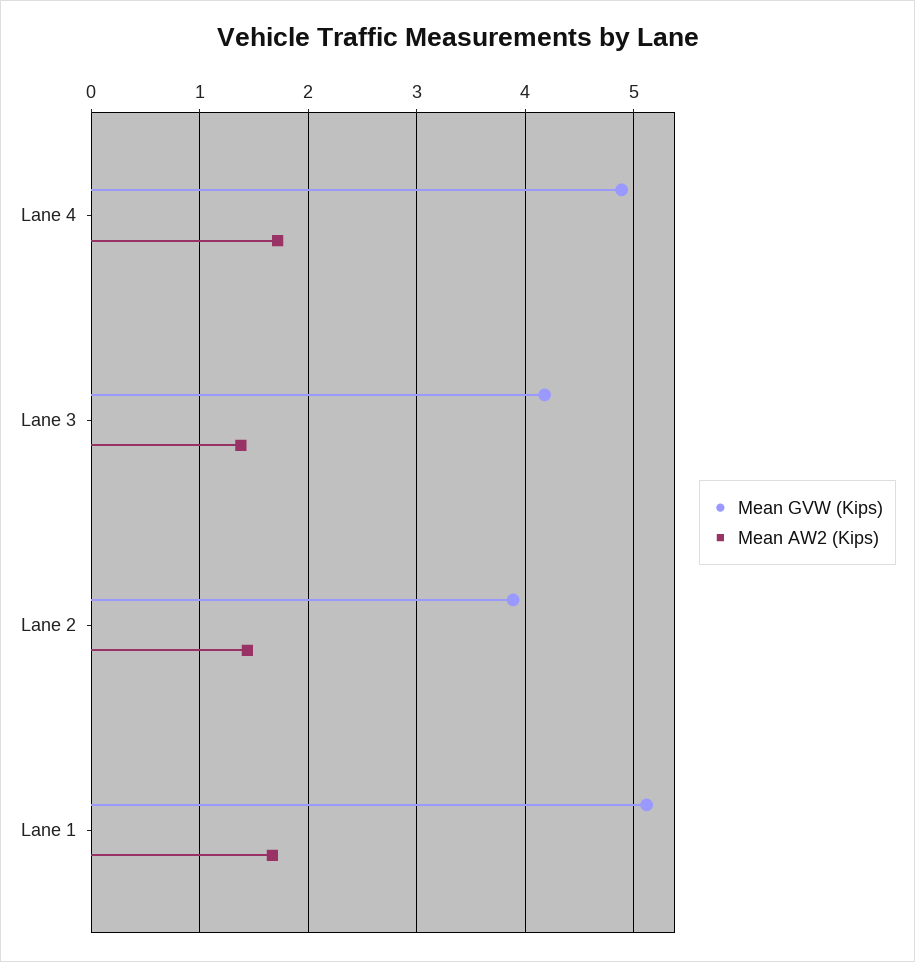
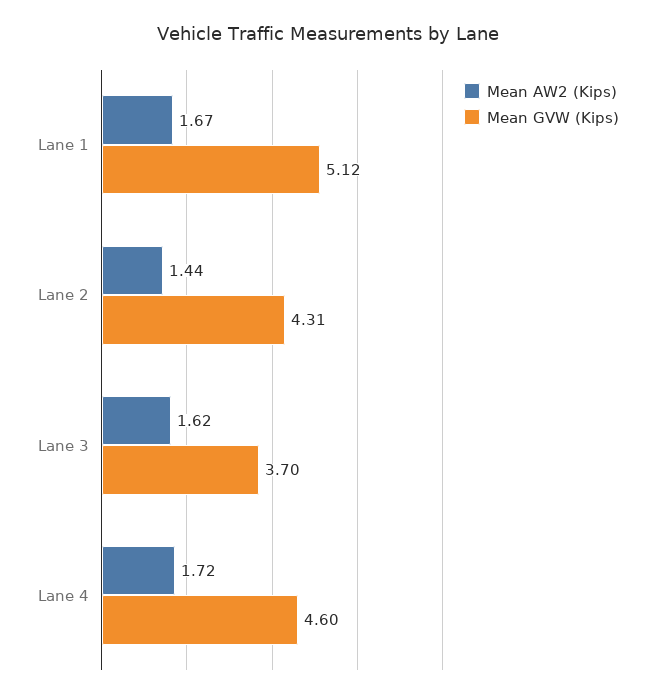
  {
    "Mean GVW (Kips)": {
-     "Lane 4": 4.9,
+     "Lane 4": 4.6,
-     "Lane 3": 4.2,
+     "Lane 3": 3.7,
-     "Lane 2": 3.9,
+     "Lane 2": 4.31,
      "Lane 1": 5.12
    },
    "Mean AW2 (Kips)": {
      "Lane 4": 1.72,
-     "Lane 3": 1.4,
+     "Lane 3": 1.62,
      "Lane 2": 1.44,
      "Lane 1": 1.67
    }
  }

